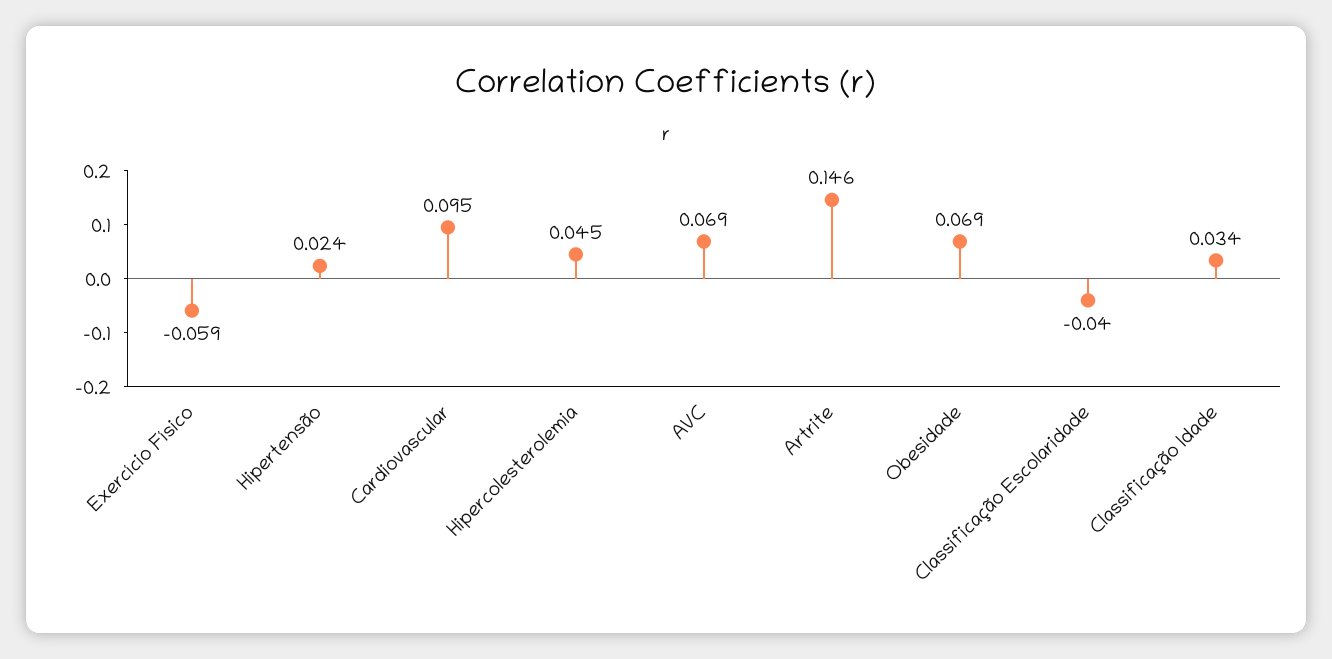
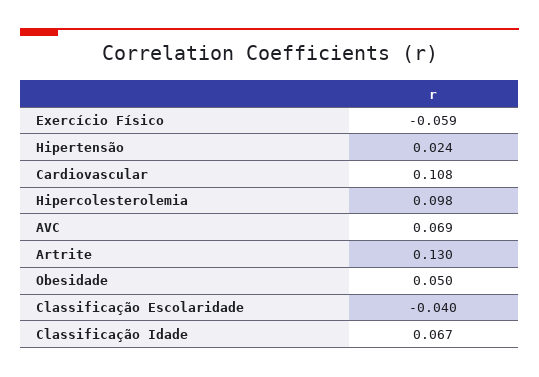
  {
    "Exercício Físico": -0.059,
    "Hipertensão": 0.024,
-   "Cardiovascular": 0.095,
+   "Cardiovascular": 0.108,
-   "Hipercolesterolemia": 0.045,
+   "Hipercolesterolemia": 0.098,
    "AVC": 0.069,
-   "Artrite": 0.146,
+   "Artrite": 0.13,
-   "Obesidade": 0.069,
+   "Obesidade": 0.05,
    "Classificação Escolaridade": -0.04,
-   "Classificação Idade": 0.034
+   "Classificação Idade": 0.067
  }

